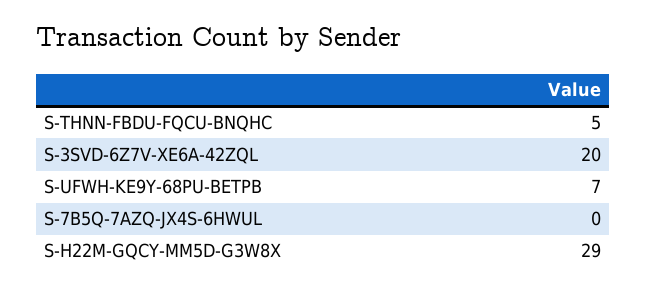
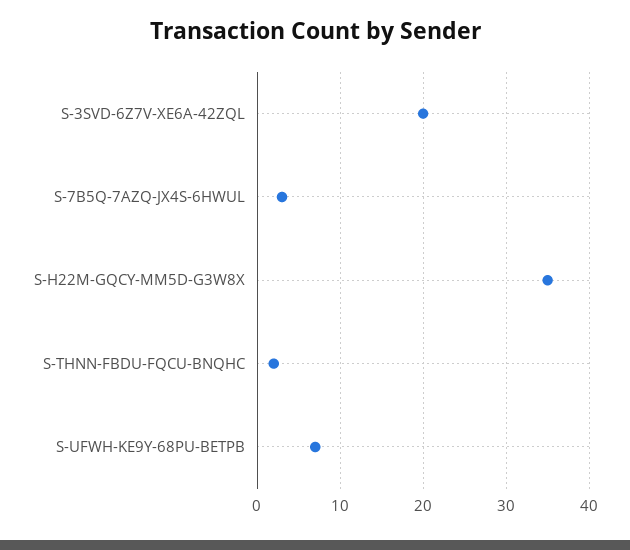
  {
-   "S-THNN-FBDU-FQCU-BNQHC": 5,
+   "S-THNN-FBDU-FQCU-BNQHC": 2,
    "S-3SVD-6Z7V-XE6A-42ZQL": 20,
    "S-UFWH-KE9Y-68PU-BETPB": 7,
-   "S-7B5Q-7AZQ-JX4S-6HWUL": 0,
+   "S-7B5Q-7AZQ-JX4S-6HWUL": 3,
-   "S-H22M-GQCY-MM5D-G3W8X": 29
+   "S-H22M-GQCY-MM5D-G3W8X": 35
  }

